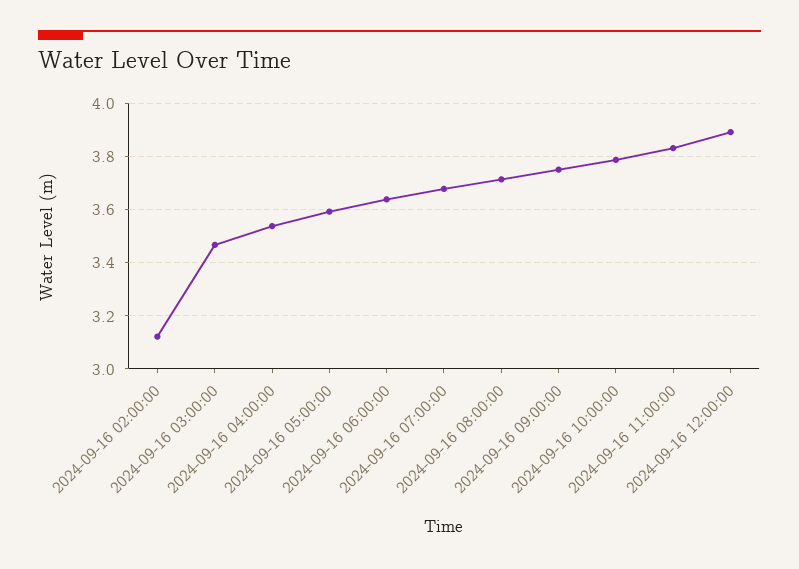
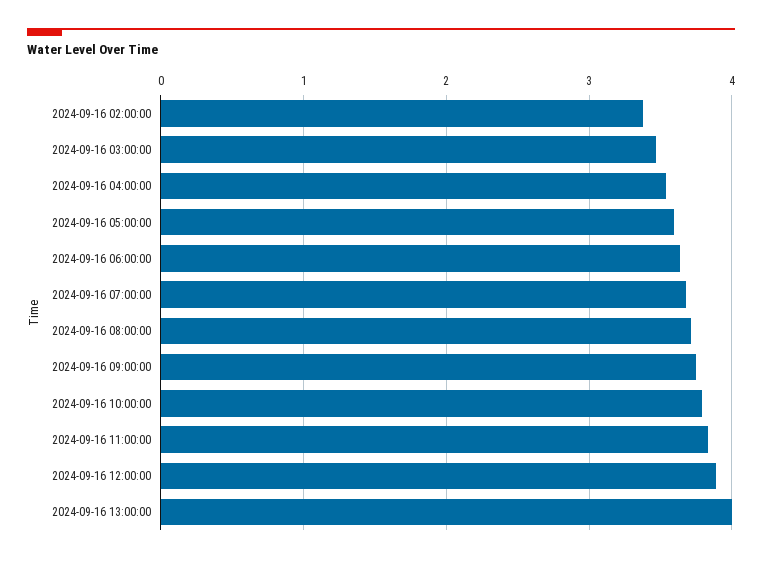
  {
-   "2024-09-16 02:00:00": 3.125,
+   "2024-09-16 02:00:00": 3.4,
    "2024-09-16 03:00:00": 3.475,
    "2024-09-16 04:00:00": 3.55,
    "2024-09-16 05:00:00": 3.6,
    "2024-09-16 06:00:00": 3.65,
    "2024-09-16 07:00:00": 3.675,
    "2024-09-16 08:00:00": 3.725,
    "2024-09-16 09:00:00": 3.75,
    "2024-09-16 10:00:00": 3.8,
    "2024-09-16 11:00:00": 3.825,
-   "2024-09-16 12:00:00": 3.9
+   "2024-09-16 12:00:00": 3.9,
+   "2024-09-16 13:00:00": 4
  }

